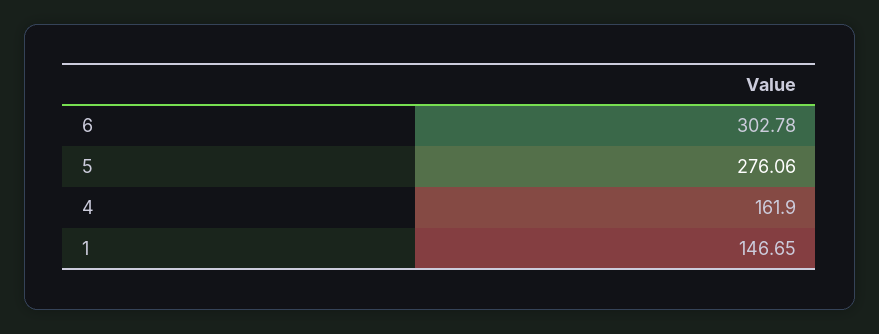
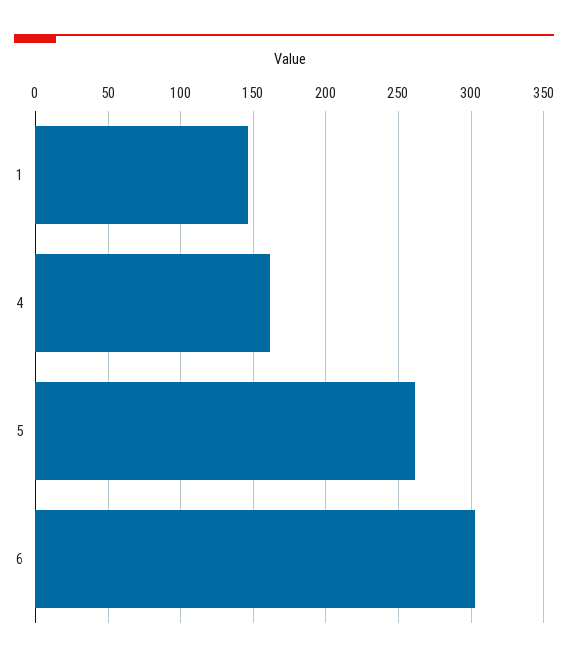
  {
    "6": 302.78,
-   "5": 276.06,
+   "5": 260,
    "4": 161.9,
    "1": 146.65
  }

